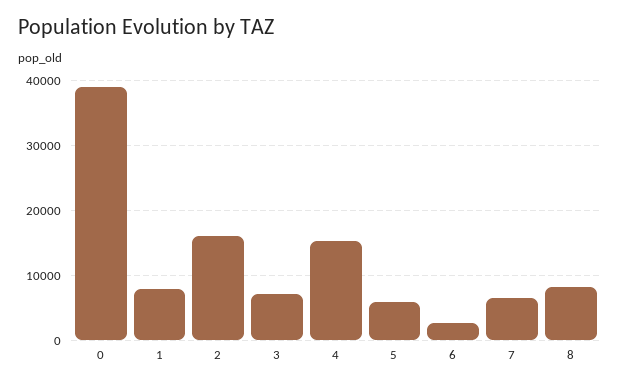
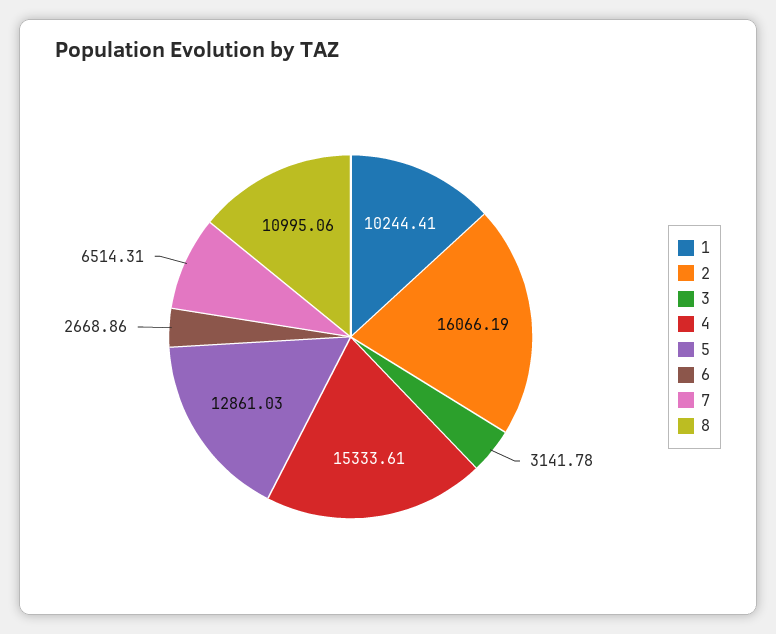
  {
-   "0": 39000,
-   "1": 8000,
+   "1": 10244.41,
    "2": 16066.19,
-   "3": 7000,
+   "3": 3141.78,
    "4": 15333.61,
-   "5": 6000,
+   "5": 12861.03,
    "6": 2668.86,
    "7": 6514.31,
-   "8": 8000
+   "8": 10995.06
  }

